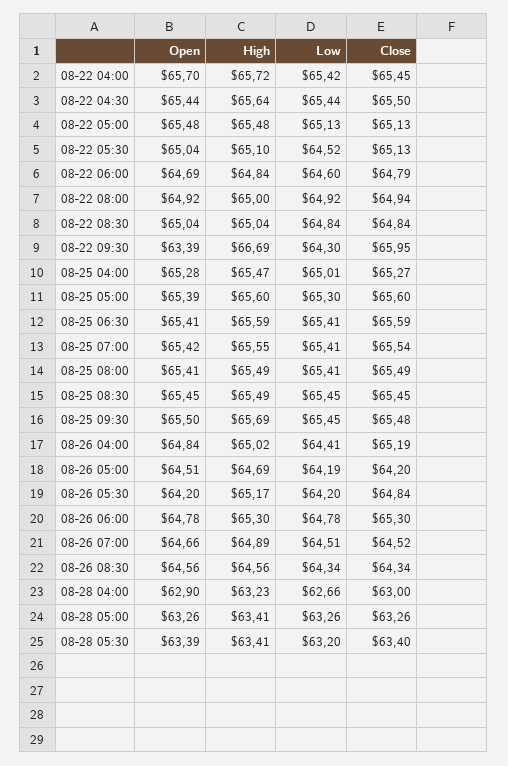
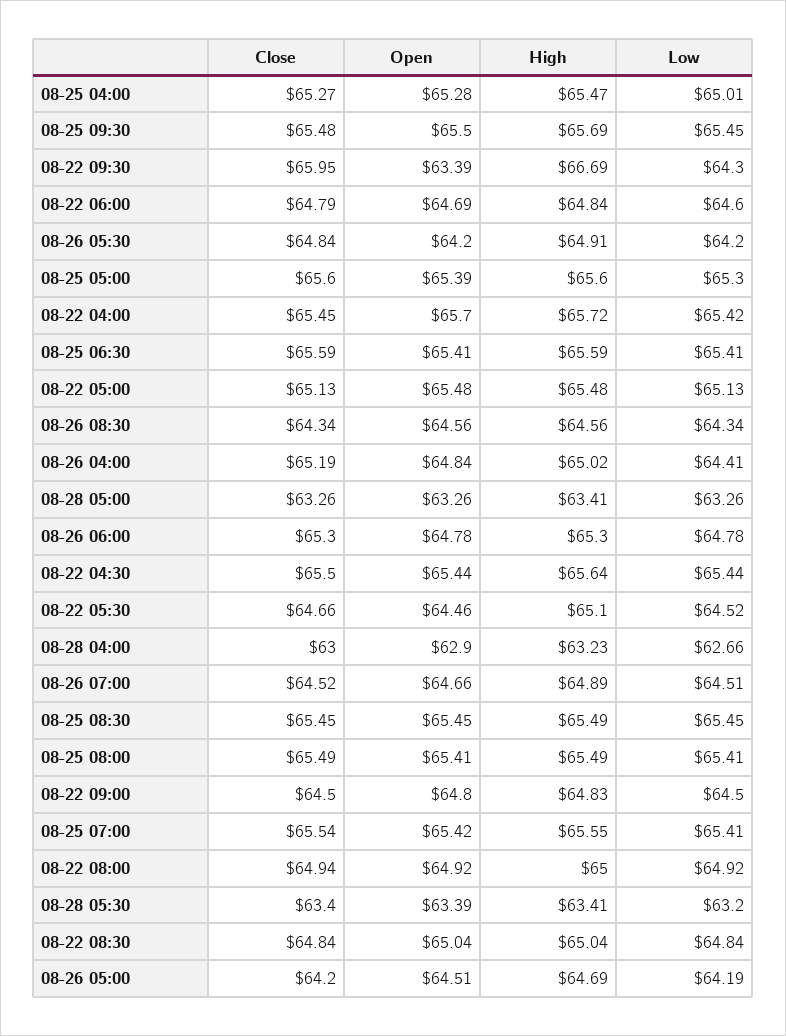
  {
    "Open": {
      "08-22 04:00": 65.7,
      "08-22 04:30": 65.44,
      "08-22 05:00": 65.48,
-     "08-22 05:30": 65.04,
+     "08-22 05:30": 64.46,
      "08-22 06:00": 64.69,
      "08-22 08:00": 64.92,
      "08-22 08:30": 65.04,
      "08-22 09:30": 63.39,
      "08-25 04:00": 65.28,
      "08-25 05:00": 65.39,
      "08-25 06:30": 65.41,
      "08-25 07:00": 65.42,
      "08-25 08:00": 65.41,
      "08-25 08:30": 65.45,
      "08-25 09:30": 65.5,
      "08-26 04:00": 64.84,
      "08-26 05:00": 64.51,
      "08-26 05:30": 64.2,
      "08-26 06:00": 64.78,
      "08-26 07:00": 64.66,
      "08-26 08:30": 64.56,
      "08-28 04:00": 62.9,
      "08-28 05:00": 63.26,
-     "08-28 05:30": 63.39
+     "08-28 05:30": 63.39,
+     "08-22 09:00": 64.8
    },
    "High": {
      "08-22 04:00": 65.72,
      "08-22 04:30": 65.64,
      "08-22 05:00": 65.48,
      "08-22 05:30": 65.1,
      "08-22 06:00": 64.84,
      "08-22 08:00": 65,
      "08-22 08:30": 65.04,
      "08-22 09:30": 66.69,
      "08-25 04:00": 65.47,
      "08-25 05:00": 65.6,
      "08-25 06:30": 65.59,
      "08-25 07:00": 65.55,
      "08-25 08:00": 65.49,
      "08-25 08:30": 65.49,
      "08-25 09:30": 65.69,
      "08-26 04:00": 65.02,
      "08-26 05:00": 64.69,
-     "08-26 05:30": 65.17,
+     "08-26 05:30": 64.91,
      "08-26 06:00": 65.3,
      "08-26 07:00": 64.89,
      "08-26 08:30": 64.56,
      "08-28 04:00": 63.23,
      "08-28 05:00": 63.41,
-     "08-28 05:30": 63.41
+     "08-28 05:30": 63.41,
+     "08-22 09:00": 64.83
    },
    "Low": {
      "08-22 04:00": 65.42,
      "08-22 04:30": 65.44,
      "08-22 05:00": 65.13,
      "08-22 05:30": 64.52,
      "08-22 06:00": 64.6,
      "08-22 08:00": 64.92,
      "08-22 08:30": 64.84,
      "08-22 09:30": 64.3,
      "08-25 04:00": 65.01,
      "08-25 05:00": 65.3,
      "08-25 06:30": 65.41,
      "08-25 07:00": 65.41,
      "08-25 08:00": 65.41,
      "08-25 08:30": 65.45,
      "08-25 09:30": 65.45,
      "08-26 04:00": 64.41,
      "08-26 05:00": 64.19,
      "08-26 05:30": 64.2,
      "08-26 06:00": 64.78,
      "08-26 07:00": 64.51,
      "08-26 08:30": 64.34,
      "08-28 04:00": 62.66,
      "08-28 05:00": 63.26,
-     "08-28 05:30": 63.2
+     "08-28 05:30": 63.2,
+     "08-22 09:00": 64.5
    },
    "Close": {
      "08-22 04:00": 65.45,
      "08-22 04:30": 65.5,
      "08-22 05:00": 65.13,
-     "08-22 05:30": 65.13,
+     "08-22 05:30": 64.66,
      "08-22 06:00": 64.79,
      "08-22 08:00": 64.94,
      "08-22 08:30": 64.84,
      "08-22 09:30": 65.95,
      "08-25 04:00": 65.27,
      "08-25 05:00": 65.6,
      "08-25 06:30": 65.59,
      "08-25 07:00": 65.54,
      "08-25 08:00": 65.49,
      "08-25 08:30": 65.45,
      "08-25 09:30": 65.48,
      "08-26 04:00": 65.19,
      "08-26 05:00": 64.2,
      "08-26 05:30": 64.84,
      "08-26 06:00": 65.3,
      "08-26 07:00": 64.52,
      "08-26 08:30": 64.34,
      "08-28 04:00": 63,
      "08-28 05:00": 63.26,
-     "08-28 05:30": 63.4
+     "08-28 05:30": 63.4,
+     "08-22 09:00": 64.5
    }
  }

